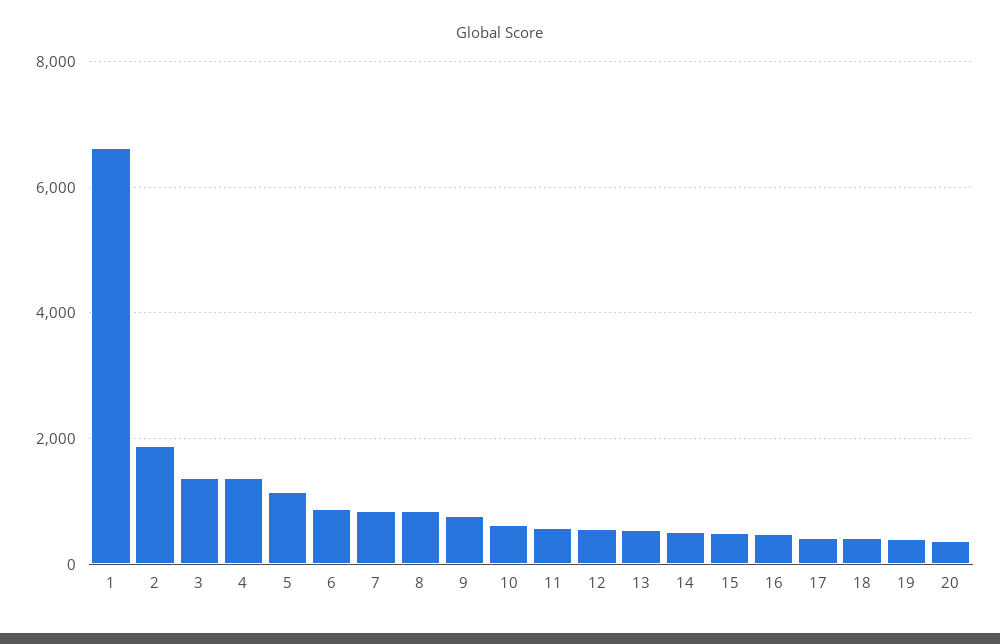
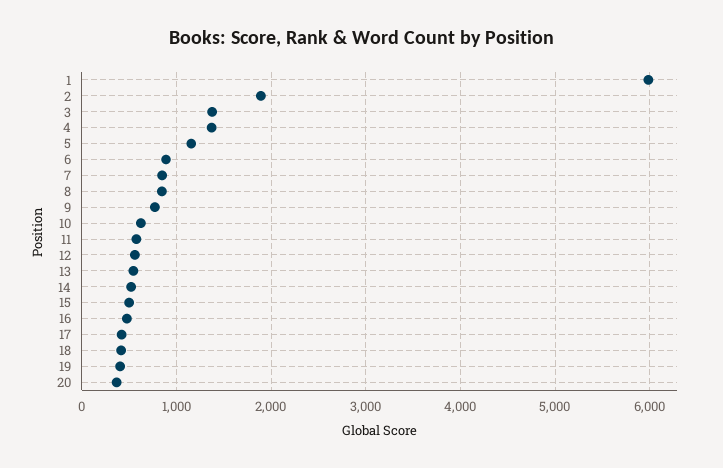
  {
-   "1": 6600,
+   "1": 6000,
    "2": 1900,
    "3": 1400,
    "4": 1400,
    "5": 1200,
    "6": 900,
    "7": 800,
    "8": 800,
    "9": 800,
    "10": 600,
    "11": 600,
    "12": 600,
    "13": 500,
    "14": 500,
    "15": 500,
    "16": 500,
    "17": 400,
    "18": 400,
    "19": 400,
    "20": 400
  }

